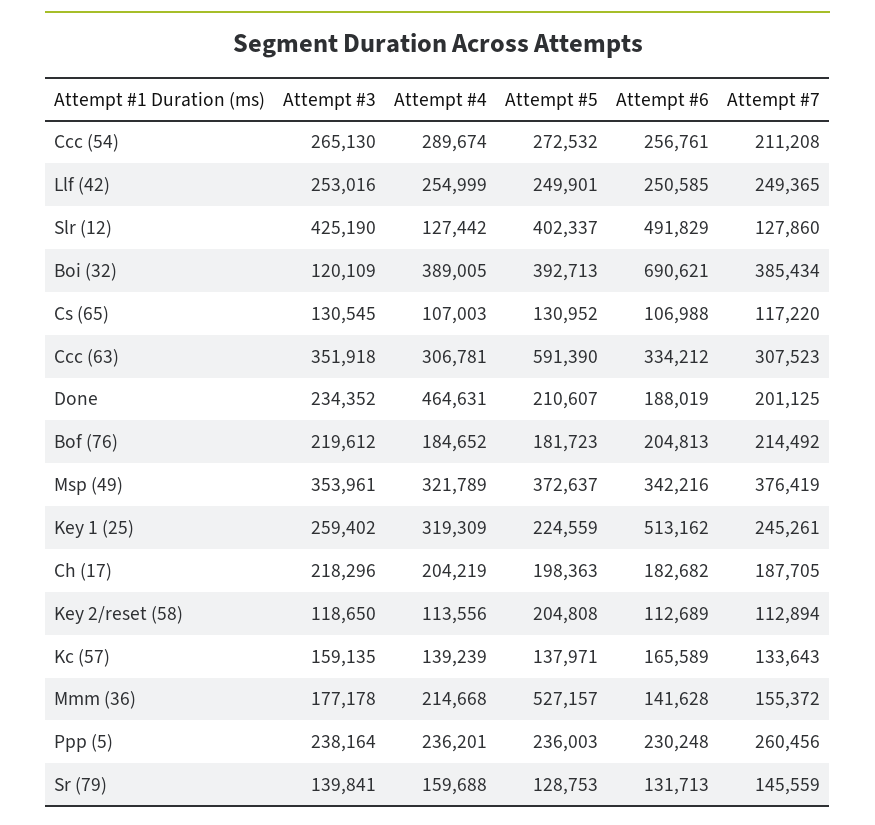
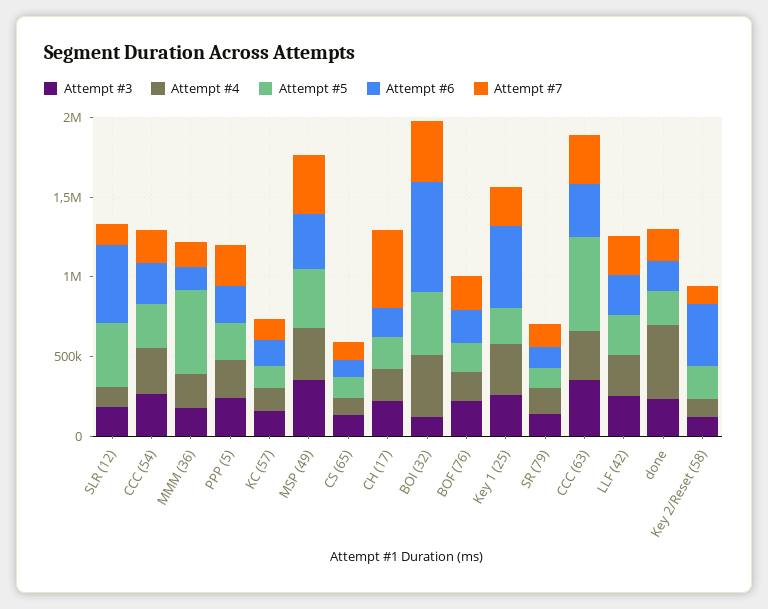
  {
    "Attempt #3": {
      "Ccc (54)": 265130,
      "Llf (42)": 253016,
-     "Slr (12)": 425190,
+     "Slr (12)": 200000,
      "Boi (32)": 120109,
      "Cs (65)": 130545,
      "Ccc (63)": 351918,
      "Done": 234352,
      "Bof (76)": 219612,
      "Msp (49)": 353961,
      "Key 1 (25)": 259402,
      "Ch (17)": 218296,
      "Key 2/reset (58)": 118650,
      "Kc (57)": 159135,
      "Mmm (36)": 177178,
      "Ppp (5)": 238164,
      "Sr (79)": 139841
    },
    "Attempt #4": {
      "Ccc (54)": 289674,
      "Llf (42)": 254999,
      "Slr (12)": 127442,
      "Boi (32)": 389005,
      "Cs (65)": 107003,
      "Ccc (63)": 306781,
      "Done": 464631,
      "Bof (76)": 184652,
      "Msp (49)": 321789,
      "Key 1 (25)": 319309,
      "Ch (17)": 204219,
      "Key 2/reset (58)": 113556,
      "Kc (57)": 139239,
      "Mmm (36)": 214668,
      "Ppp (5)": 236201,
      "Sr (79)": 159688
    },
    "Attempt #5": {
      "Ccc (54)": 272532,
      "Llf (42)": 249901,
      "Slr (12)": 402337,
      "Boi (32)": 392713,
      "Cs (65)": 130952,
      "Ccc (63)": 591390,
      "Done": 210607,
      "Bof (76)": 181723,
      "Msp (49)": 372637,
      "Key 1 (25)": 224559,
      "Ch (17)": 198363,
      "Key 2/reset (58)": 204808,
      "Kc (57)": 137971,
      "Mmm (36)": 527157,
      "Ppp (5)": 236003,
      "Sr (79)": 128753
    },
    "Attempt #6": {
      "Ccc (54)": 256761,
      "Llf (42)": 250585,
      "Slr (12)": 491829,
      "Boi (32)": 690621,
      "Cs (65)": 106988,
      "Ccc (63)": 334212,
      "Done": 188019,
      "Bof (76)": 204813,
      "Msp (49)": 342216,
      "Key 1 (25)": 513162,
      "Ch (17)": 182682,
-     "Key 2/reset (58)": 112689,
+     "Key 2/reset (58)": 400000,
      "Kc (57)": 165589,
      "Mmm (36)": 141628,
      "Ppp (5)": 230248,
      "Sr (79)": 131713
    },
    "Attempt #7": {
      "Ccc (54)": 211208,
      "Llf (42)": 249365,
      "Slr (12)": 127860,
      "Boi (32)": 385434,
      "Cs (65)": 117220,
      "Ccc (63)": 307523,
      "Done": 201125,
      "Bof (76)": 214492,
      "Msp (49)": 376419,
      "Key 1 (25)": 245261,
-     "Ch (17)": 187705,
+     "Ch (17)": 500000,
      "Key 2/reset (58)": 112894,
      "Kc (57)": 133643,
      "Mmm (36)": 155372,
      "Ppp (5)": 260456,
      "Sr (79)": 145559
    }
  }

